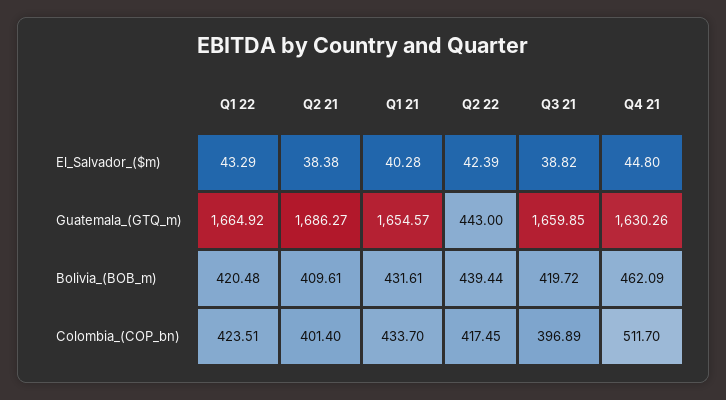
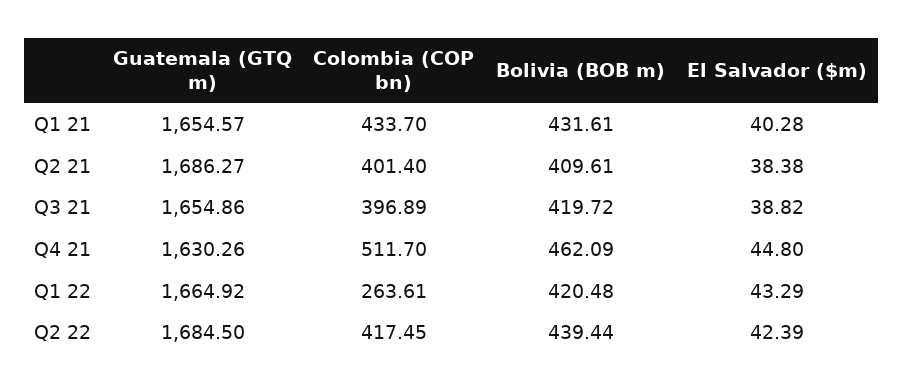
  {
    "Q1 22": {
      "El_Salvador_($m)": 43.29,
      "Guatemala_(GTQ_m)": 1664.92,
      "Bolivia_(BOB_m)": 420.48,
-     "Colombia_(COP_bn)": 423.51
+     "Colombia_(COP_bn)": 263.61
    },
    "Q2 21": {
      "El_Salvador_($m)": 38.38,
      "Guatemala_(GTQ_m)": 1686.27,
      "Bolivia_(BOB_m)": 409.61,
      "Colombia_(COP_bn)": 401.4
    },
    "Q1 21": {
      "El_Salvador_($m)": 40.28,
      "Guatemala_(GTQ_m)": 1654.57,
      "Bolivia_(BOB_m)": 431.61,
      "Colombia_(COP_bn)": 433.7
    },
    "Q2 22": {
      "El_Salvador_($m)": 42.39,
-     "Guatemala_(GTQ_m)": 443,
+     "Guatemala_(GTQ_m)": 1684.5,
      "Bolivia_(BOB_m)": 439.44,
      "Colombia_(COP_bn)": 417.45
    },
    "Q3 21": {
      "El_Salvador_($m)": 38.82,
-     "Guatemala_(GTQ_m)": 1659.85,
+     "Guatemala_(GTQ_m)": 1654.86,
      "Bolivia_(BOB_m)": 419.72,
      "Colombia_(COP_bn)": 396.89
    },
    "Q4 21": {
      "El_Salvador_($m)": 44.8,
      "Guatemala_(GTQ_m)": 1630.26,
      "Bolivia_(BOB_m)": 462.09,
      "Colombia_(COP_bn)": 511.7
    }
  }

